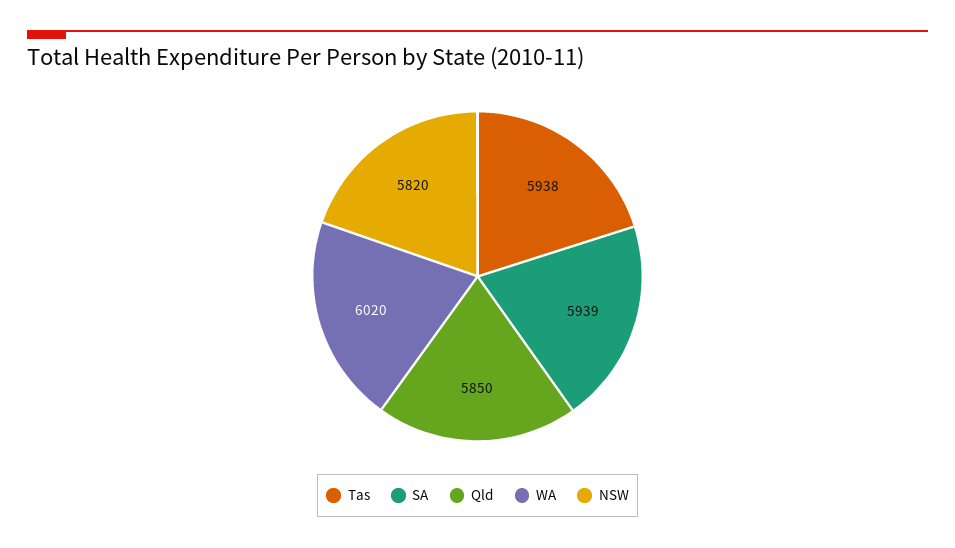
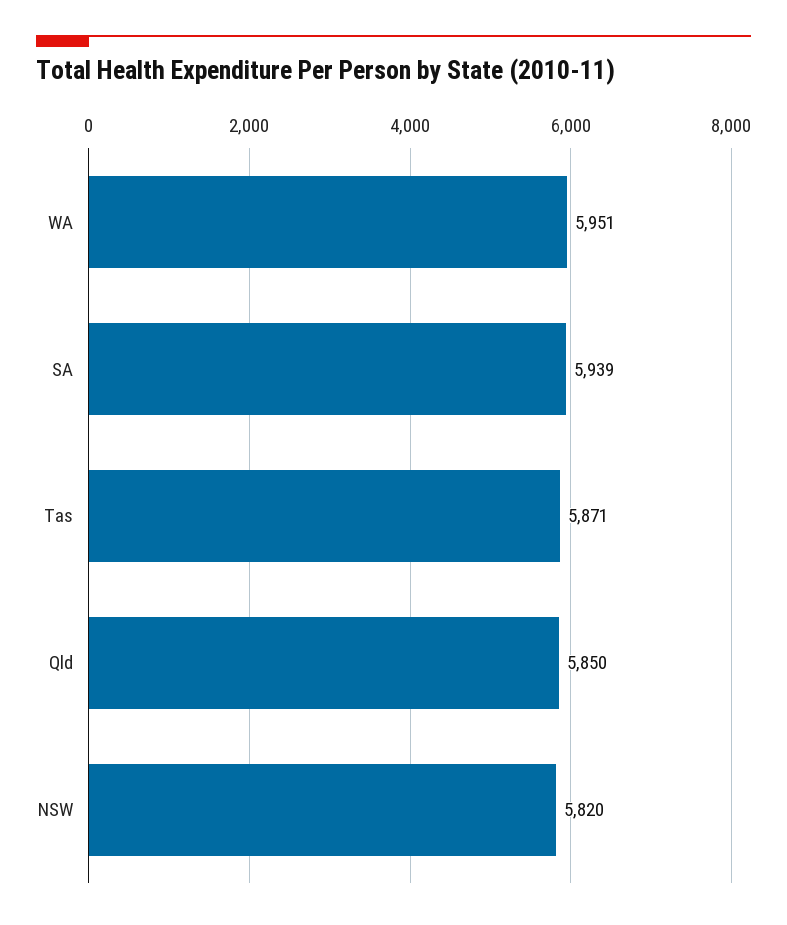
  {
-   "Tas": 5938,
+   "Tas": 5871,
    "SA": 5939,
    "Qld": 5850,
-   "WA": 6020,
+   "WA": 5951,
    "NSW": 5820
  }

